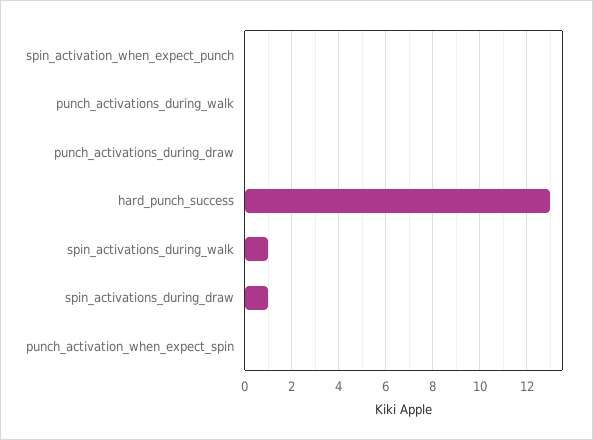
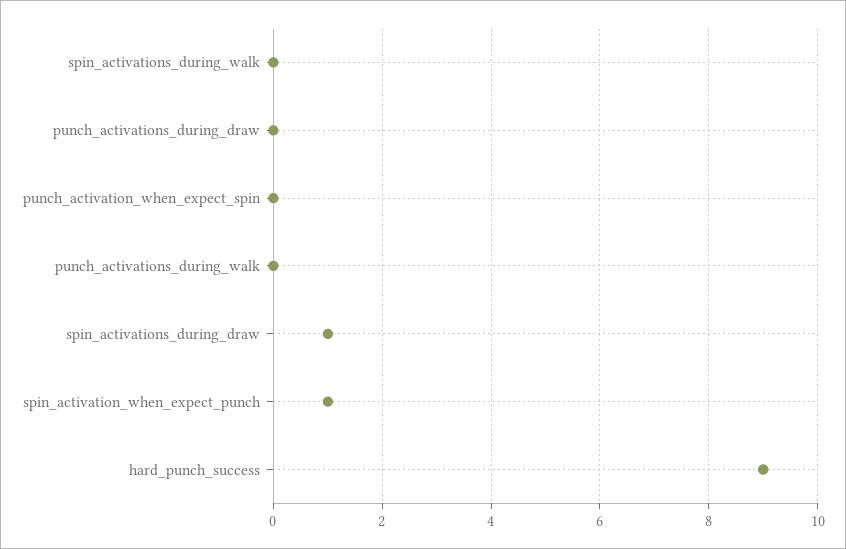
  {
-   "spin_activation_when_expect_punch": 0,
+   "spin_activation_when_expect_punch": 1,
    "punch_activations_during_walk": 0,
    "punch_activations_during_draw": 0,
-   "hard_punch_success": 13,
+   "hard_punch_success": 9,
-   "spin_activations_during_walk": 1,
+   "spin_activations_during_walk": 0,
    "spin_activations_during_draw": 1,
    "punch_activation_when_expect_spin": 0
  }

